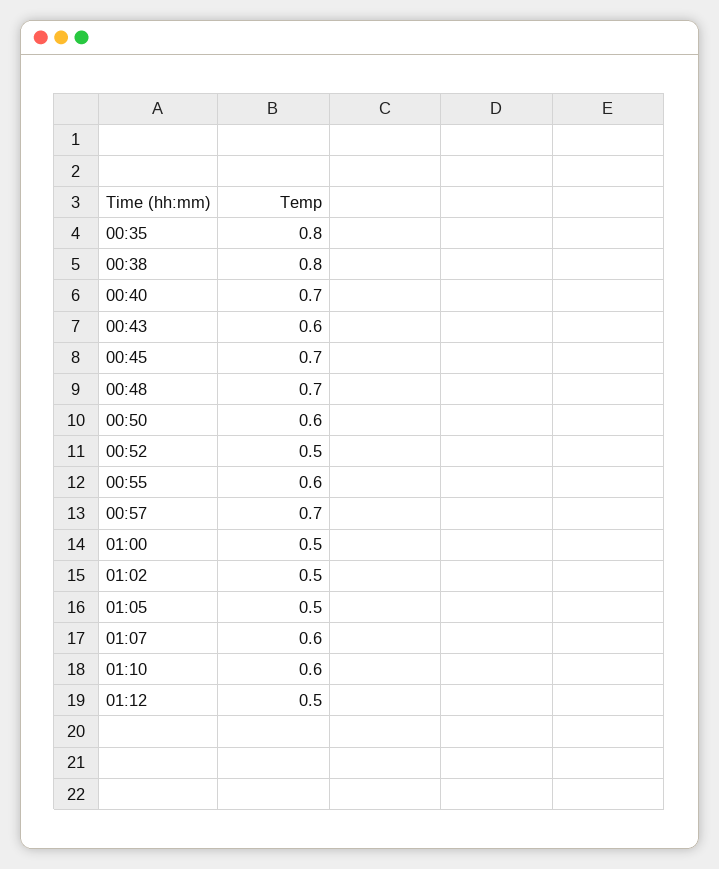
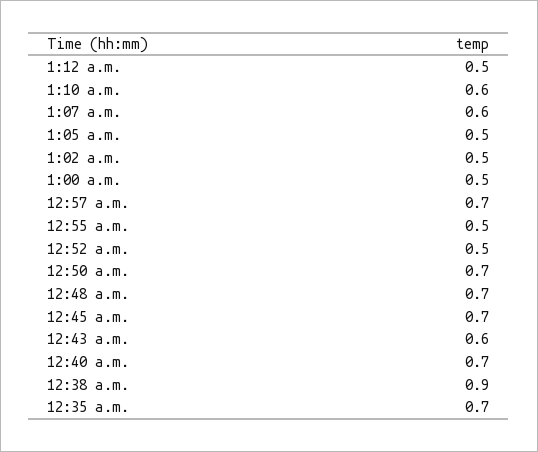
  {
-   "00:35": 0.8,
+   "00:35": 0.7,
-   "00:38": 0.8,
+   "00:38": 0.9,
    "00:40": 0.7,
    "00:43": 0.6,
    "00:45": 0.7,
    "00:48": 0.7,
-   "00:50": 0.6,
+   "00:50": 0.7,
    "00:52": 0.5,
-   "00:55": 0.6,
+   "00:55": 0.5,
    "00:57": 0.7,
    "01:00": 0.5,
    "01:02": 0.5,
    "01:05": 0.5,
    "01:07": 0.6,
    "01:10": 0.6,
    "01:12": 0.5
  }

